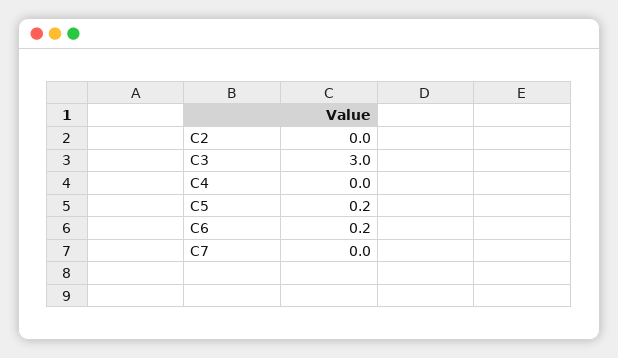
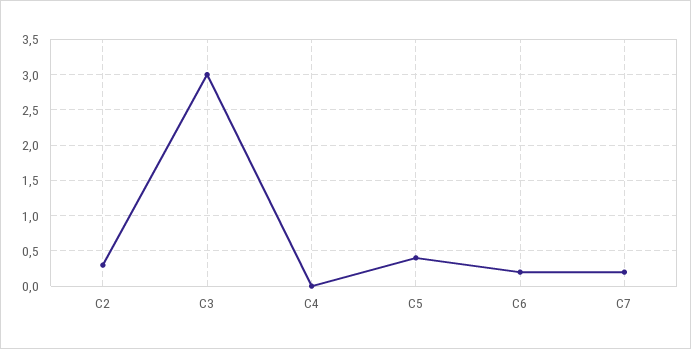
  {
-   "C2": 0,
+   "C2": 0.3,
    "C3": 3,
    "C4": 0,
-   "C5": 0.2,
+   "C5": 0.4,
    "C6": 0.2,
-   "C7": 0
+   "C7": 0.2
  }

